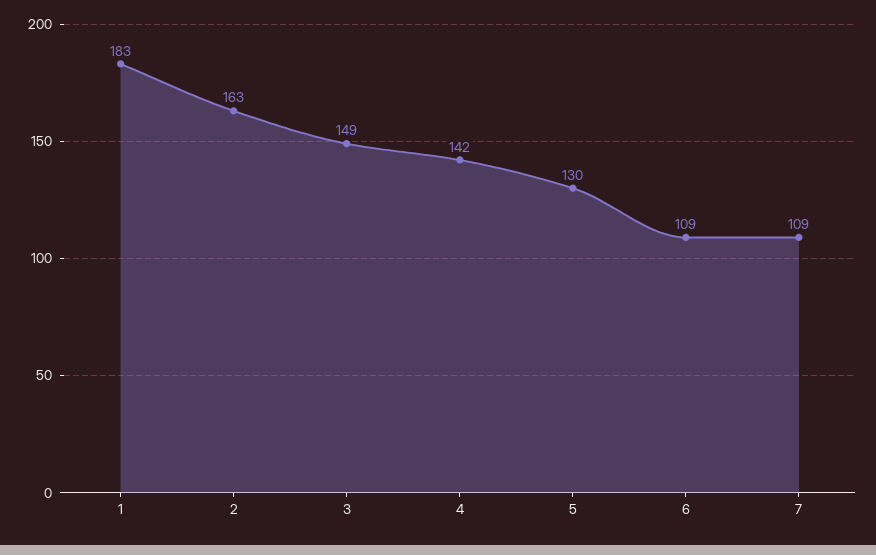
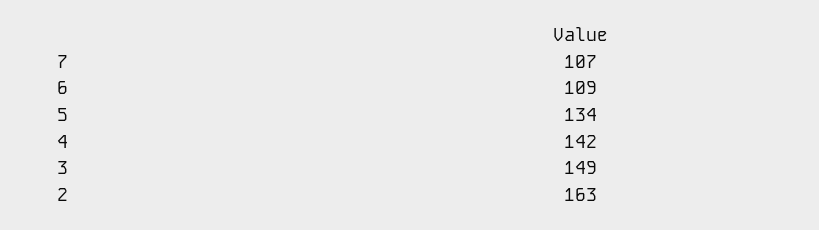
  {
-   "1": 183,
    "2": 163,
    "3": 149,
    "4": 142,
-   "5": 130,
+   "5": 134,
    "6": 109,
-   "7": 109
+   "7": 107
  }

